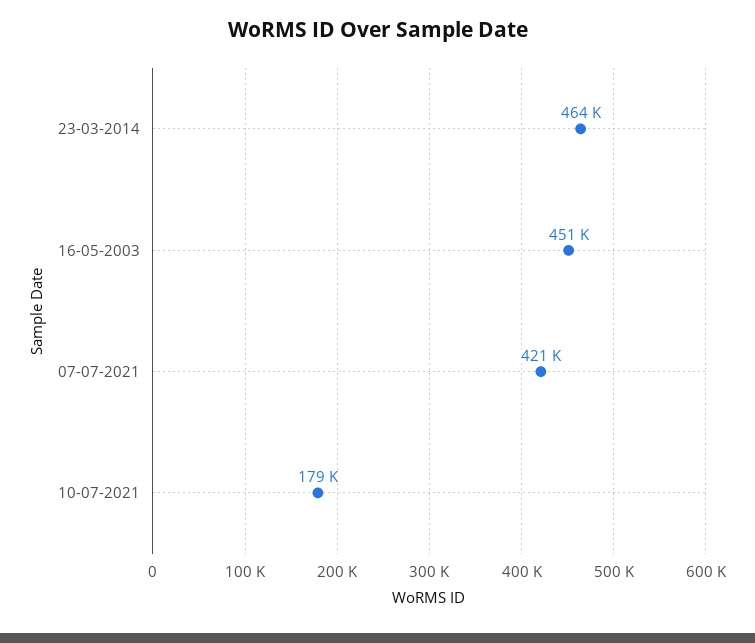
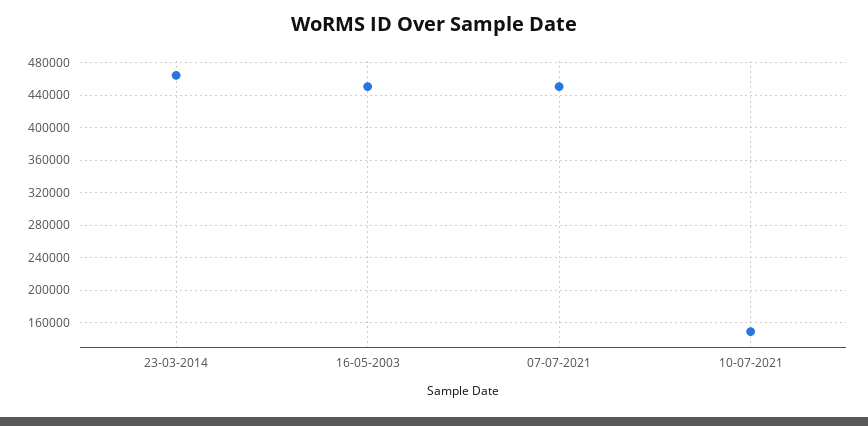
  {
    "23-03-2014": 464000,
    "16-05-2003": 451000,
-   "07-07-2021": 421000,
+   "07-07-2021": 450000,
-   "10-07-2021": 179000
+   "10-07-2021": 150000
  }

